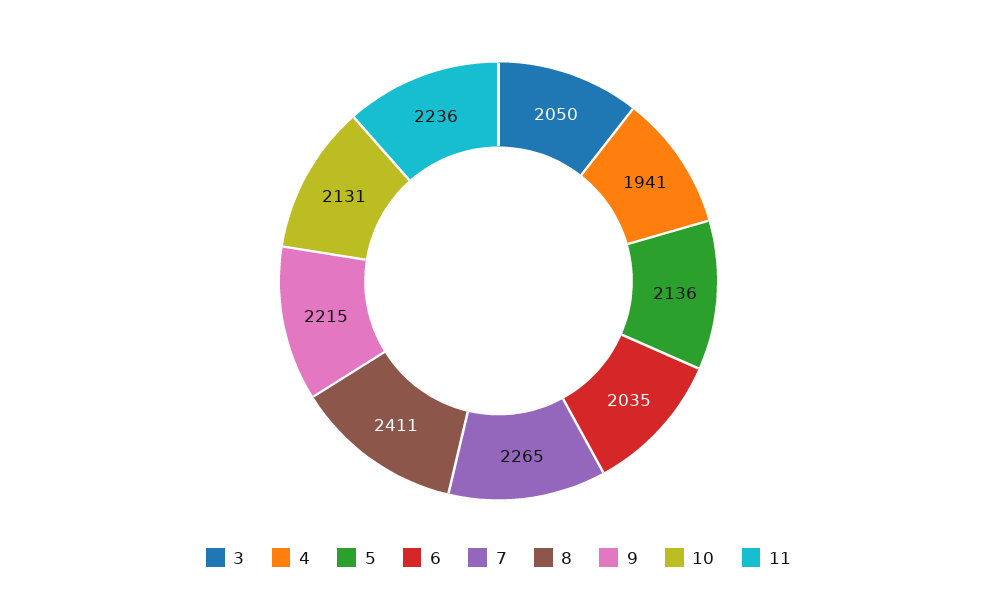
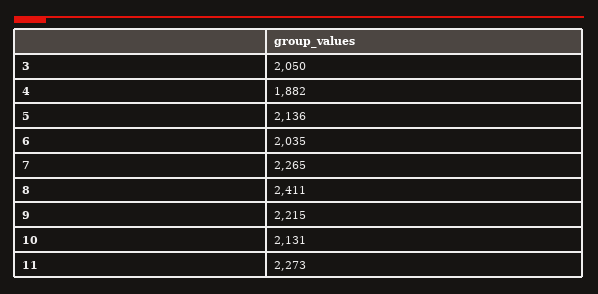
  {
    "3": 2050,
-   "4": 1941,
+   "4": 1882,
    "5": 2136,
    "6": 2035,
    "7": 2265,
    "8": 2411,
    "9": 2215,
    "10": 2131,
-   "11": 2236
+   "11": 2273
  }

